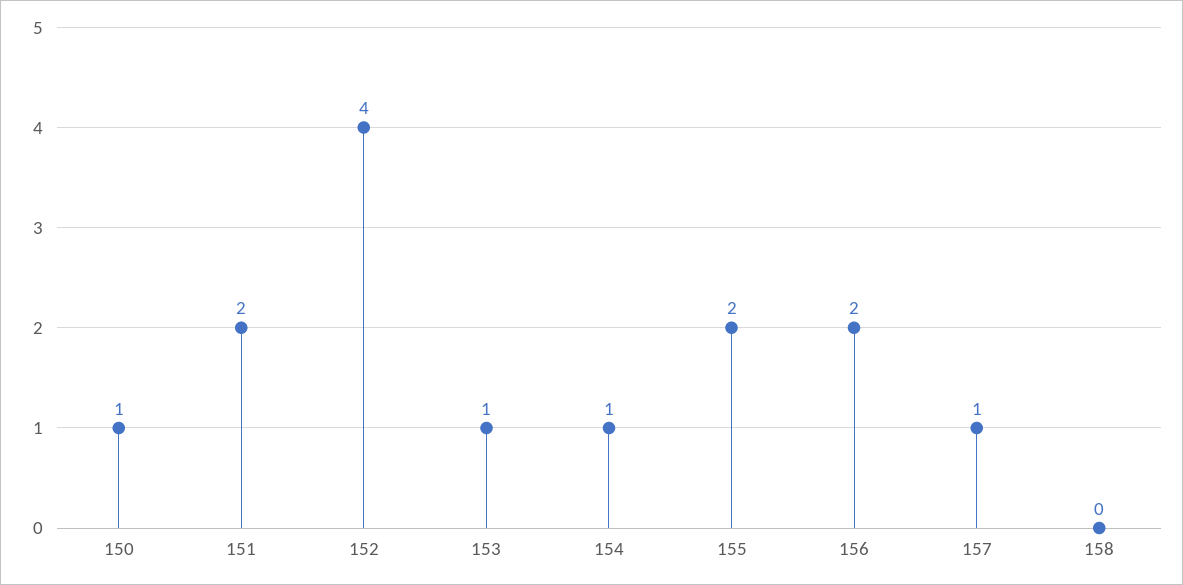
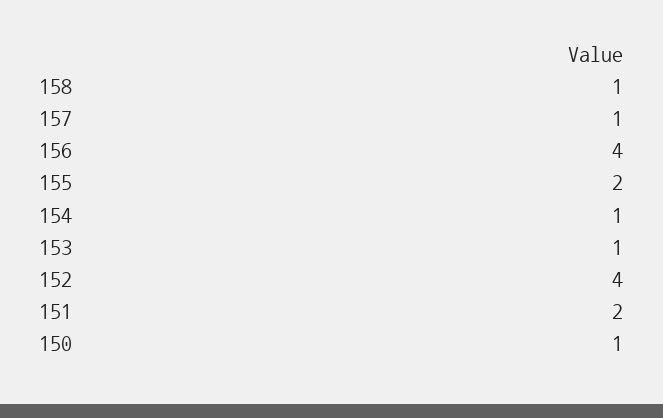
  {
    "150": 1,
    "151": 2,
    "152": 4,
    "153": 1,
    "154": 1,
    "155": 2,
-   "156": 2,
+   "156": 4,
    "157": 1,
-   "158": 0
+   "158": 1
  }

